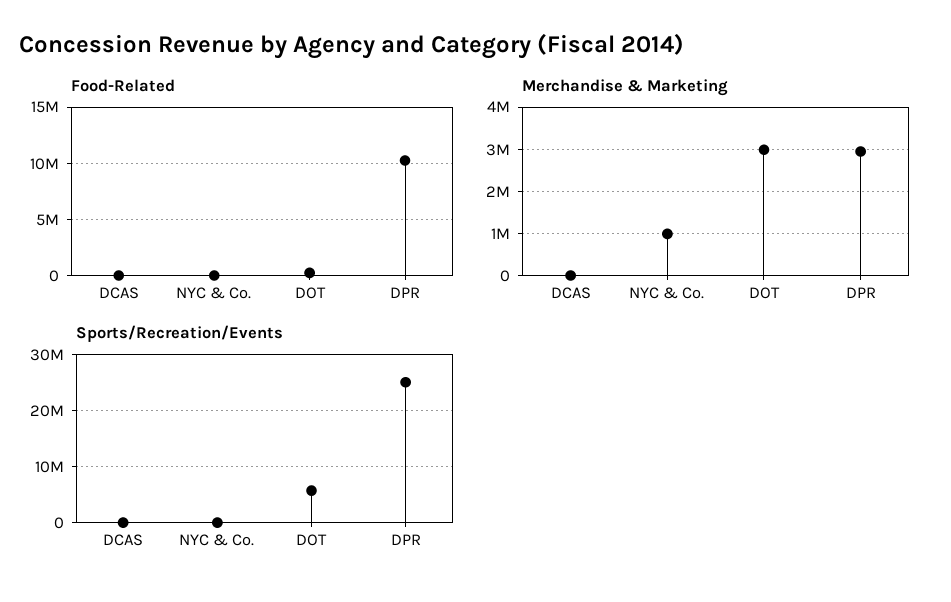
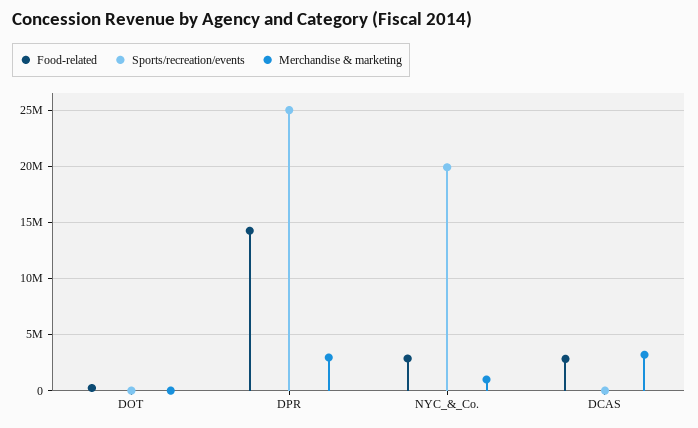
  {
    "Food-Related": {
-     "DCAS": 0,
+     "DCAS": 3000000,
-     "NYC & Co.": 0,
+     "NYC & Co.": 3000000,
      "DOT": 0,
-     "DPR": 10000000
+     "DPR": 14000000
    },
    "Merchandise & Marketing": {
-     "DCAS": 0,
+     "DCAS": 3000000,
      "NYC & Co.": 1000000,
-     "DOT": 3000000,
+     "DOT": 0,
      "DPR": 3000000
    },
    "Sports/Recreation/Events": {
      "DCAS": 0,
-     "NYC & Co.": 0,
+     "NYC & Co.": 20000000,
-     "DOT": 6000000,
+     "DOT": 0,
      "DPR": 25000000
    }
  }

